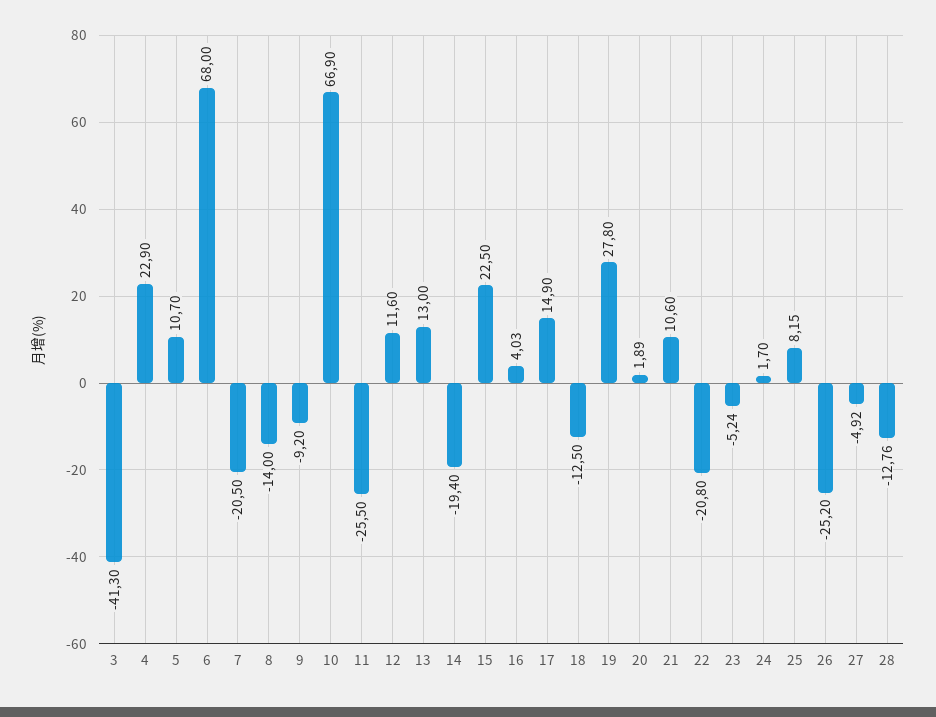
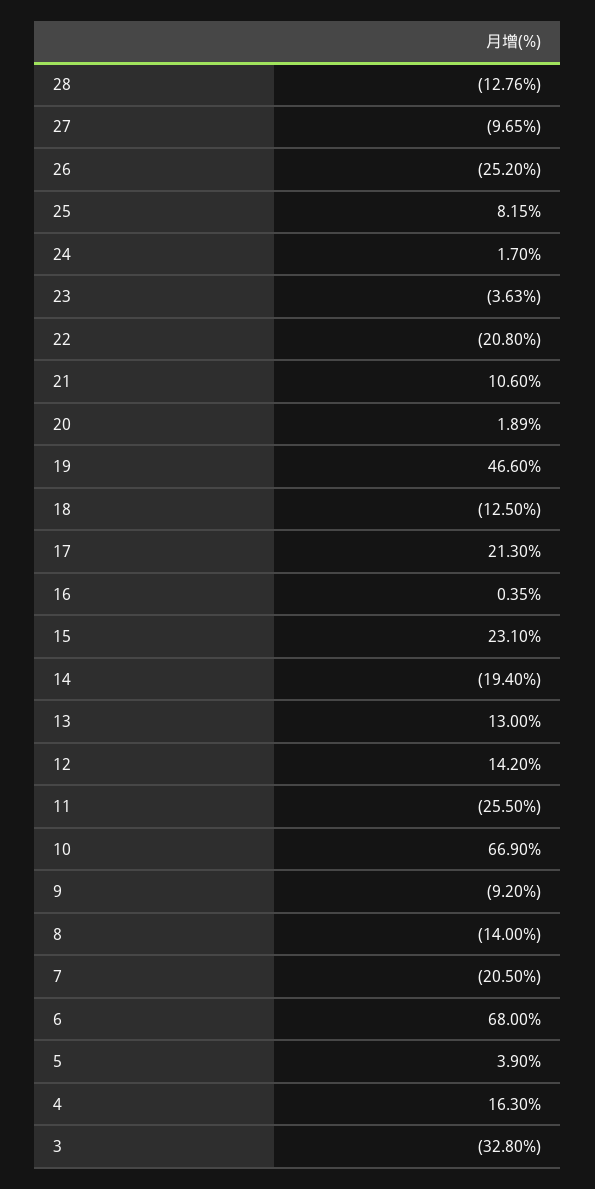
  {
-   "3": -41.3,
+   "3": -32.8,
-   "4": 22.9,
+   "4": 16.3,
-   "5": 10.7,
+   "5": 3.9,
    "6": 68,
    "7": -20.5,
    "8": -14,
    "9": -9.2,
    "10": 66.9,
    "11": -25.5,
-   "12": 11.6,
+   "12": 14.2,
    "13": 13,
    "14": -19.4,
-   "15": 22.5,
+   "15": 23.1,
-   "16": 4.03,
+   "16": 0.35,
-   "17": 14.9,
+   "17": 21.3,
    "18": -12.5,
-   "19": 27.8,
+   "19": 46.6,
    "20": 1.89,
    "21": 10.6,
    "22": -20.8,
-   "23": -5.24,
+   "23": -3.63,
    "24": 1.7,
    "25": 8.15,
    "26": -25.2,
-   "27": -4.92,
+   "27": -9.65,
    "28": -12.76
  }

